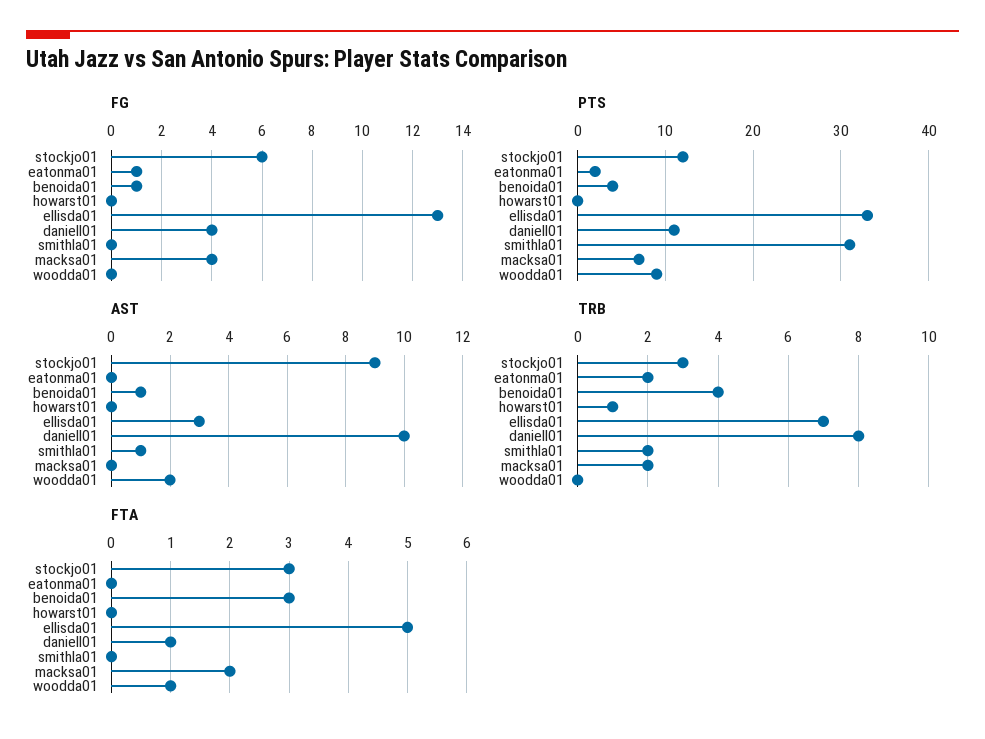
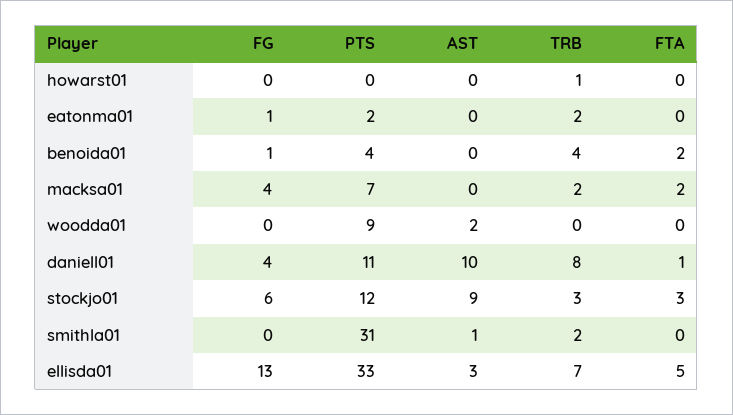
  {
    "FG": {
      "stockjo01": 6,
      "eatonma01": 1,
      "benoida01": 1,
      "howarst01": 0,
      "ellisda01": 13,
      "daniell01": 4,
      "smithla01": 0,
      "macksa01": 4,
      "woodda01": 0
    },
    "PTS": {
      "stockjo01": 12,
      "eatonma01": 2,
      "benoida01": 4,
      "howarst01": 0,
      "ellisda01": 33,
      "daniell01": 11,
      "smithla01": 31,
      "macksa01": 7,
      "woodda01": 9
    },
    "AST": {
      "stockjo01": 9,
      "eatonma01": 0,
-     "benoida01": 1,
+     "benoida01": 0,
      "howarst01": 0,
      "ellisda01": 3,
      "daniell01": 10,
      "smithla01": 1,
      "macksa01": 0,
      "woodda01": 2
    },
    "TRB": {
      "stockjo01": 3,
      "eatonma01": 2,
      "benoida01": 4,
      "howarst01": 1,
      "ellisda01": 7,
      "daniell01": 8,
      "smithla01": 2,
      "macksa01": 2,
      "woodda01": 0
    },
    "FTA": {
      "stockjo01": 3,
      "eatonma01": 0,
-     "benoida01": 3,
+     "benoida01": 2,
      "howarst01": 0,
      "ellisda01": 5,
      "daniell01": 1,
      "smithla01": 0,
      "macksa01": 2,
-     "woodda01": 1
+     "woodda01": 0
    }
  }

